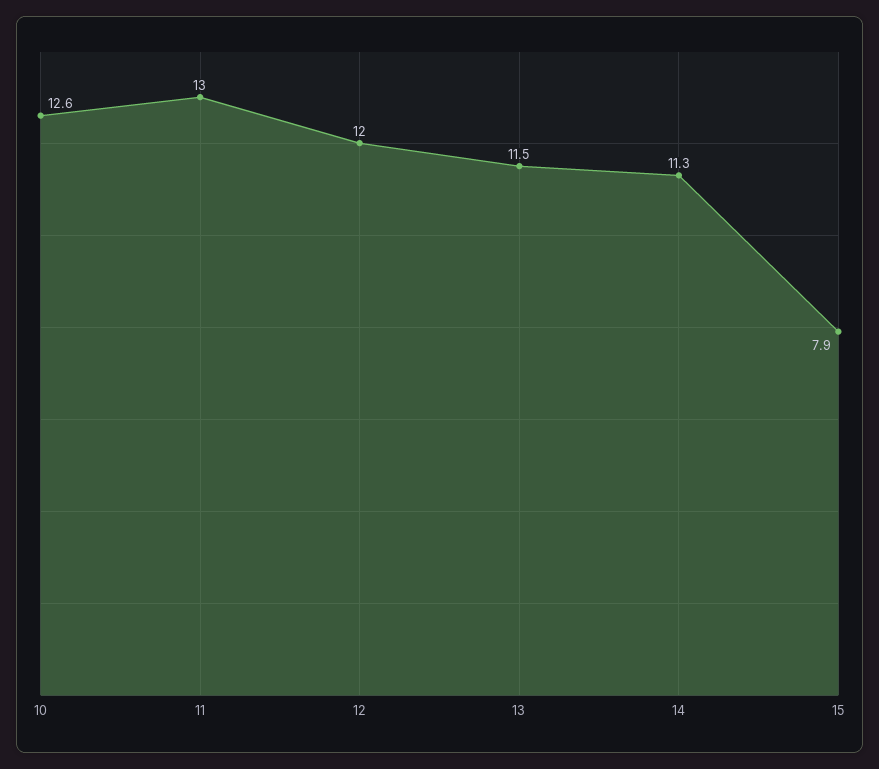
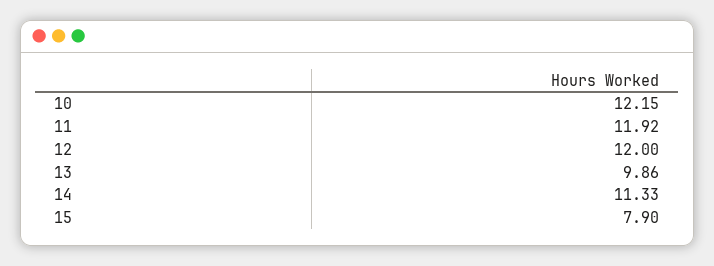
  {
-   "10": 12.6,
+   "10": 12.15,
-   "11": 13,
+   "11": 11.92,
    "12": 12,
-   "13": 11.5,
+   "13": 9.86,
    "14": 11.33,
    "15": 7.9
  }

